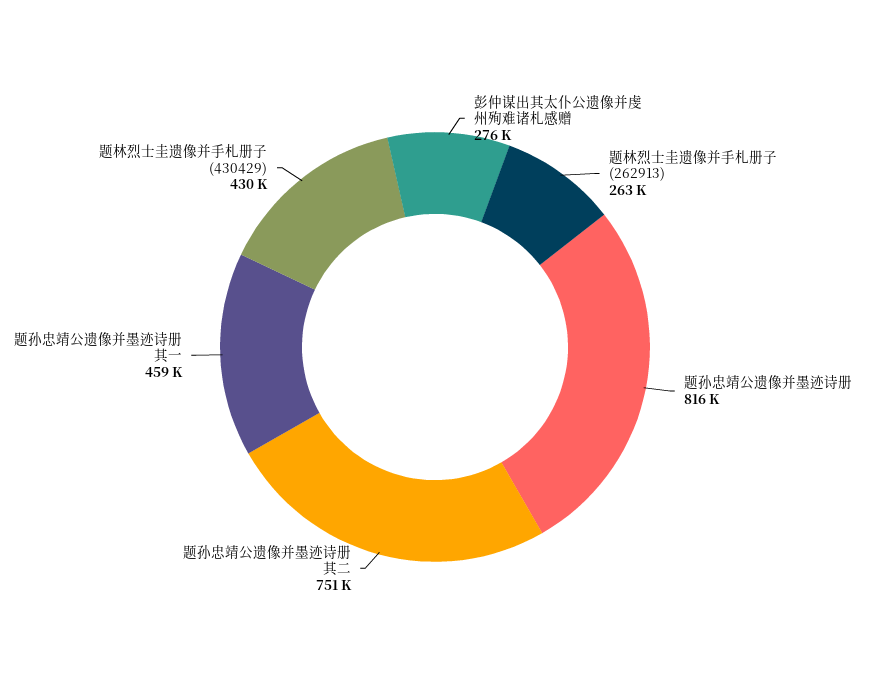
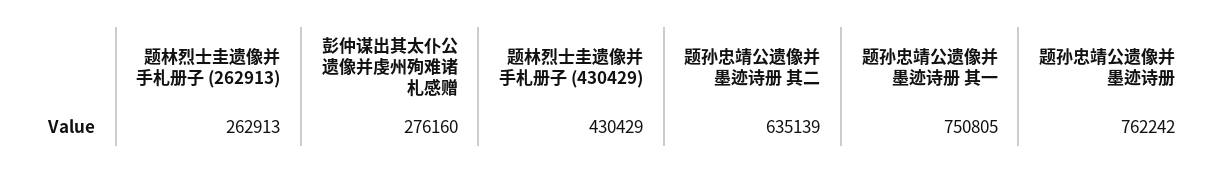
  {
    "彭仲谋出其太仆公遗像并虔州殉难诸札感赠": 276160,
    "题林烈士圭遗像并手札册子 (262913)": 262913,
-   "题孙忠靖公遗像并墨迹诗册": 816000,
+   "题孙忠靖公遗像并墨迹诗册": 762242,
-   "题孙忠靖公遗像并墨迹诗册 其二": 751000,
+   "题孙忠靖公遗像并墨迹诗册 其二": 635139,
-   "题孙忠靖公遗像并墨迹诗册 其一": 459000,
+   "题孙忠靖公遗像并墨迹诗册 其一": 750805,
    "题林烈士圭遗像并手札册子 (430429)": 430429
  }

